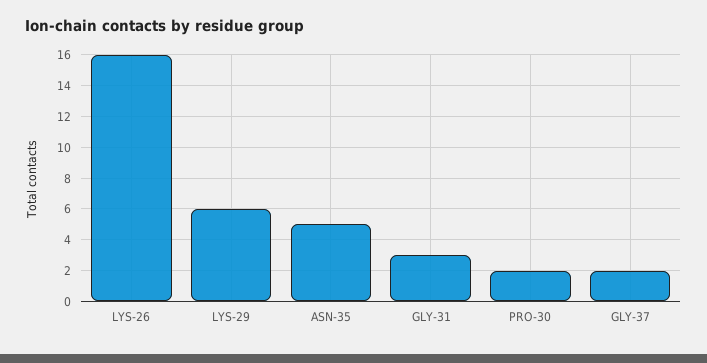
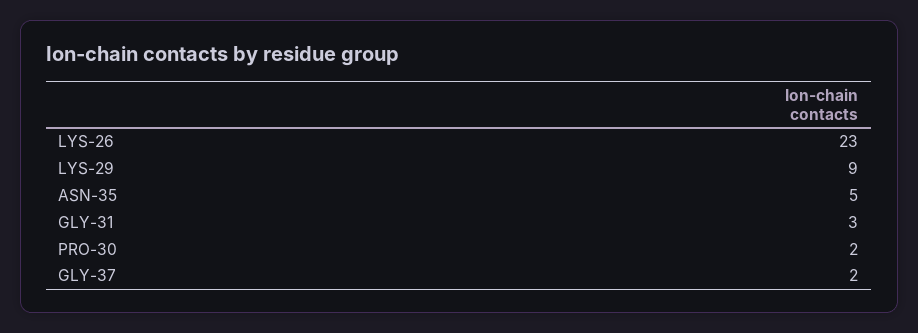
  {
-   "LYS-26": 16,
+   "LYS-26": 23,
-   "LYS-29": 6,
+   "LYS-29": 9,
    "ASN-35": 5,
    "GLY-31": 3,
    "PRO-30": 2,
    "GLY-37": 2
  }

